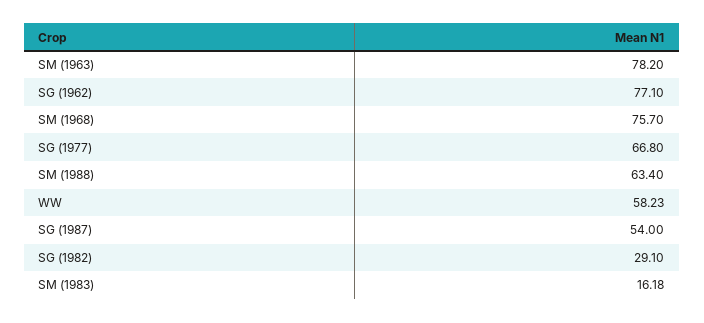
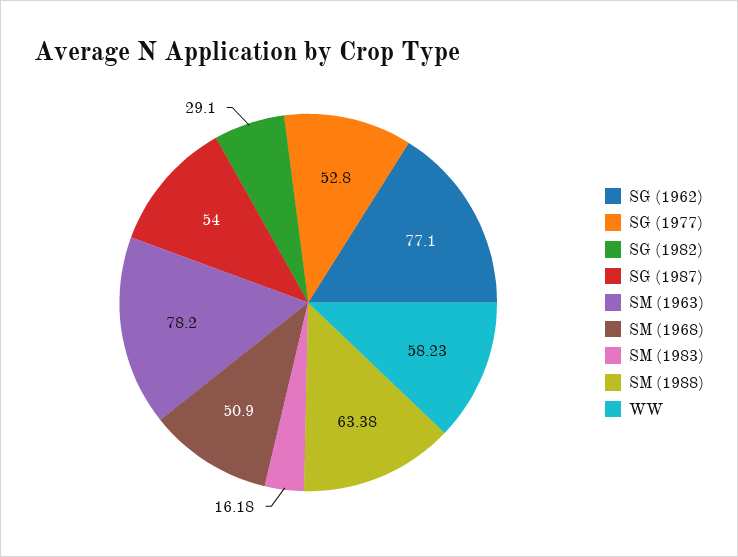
  {
    "SM (1963)": 78.2,
    "SG (1962)": 77.1,
-   "SM (1968)": 75.7,
+   "SM (1968)": 50.9,
-   "SG (1977)": 66.8,
+   "SG (1977)": 52.8,
-   "SM (1988)": 63.4,
+   "SM (1988)": 63.38,
    "WW": 58.23,
    "SG (1987)": 54,
    "SG (1982)": 29.1,
    "SM (1983)": 16.18
  }

